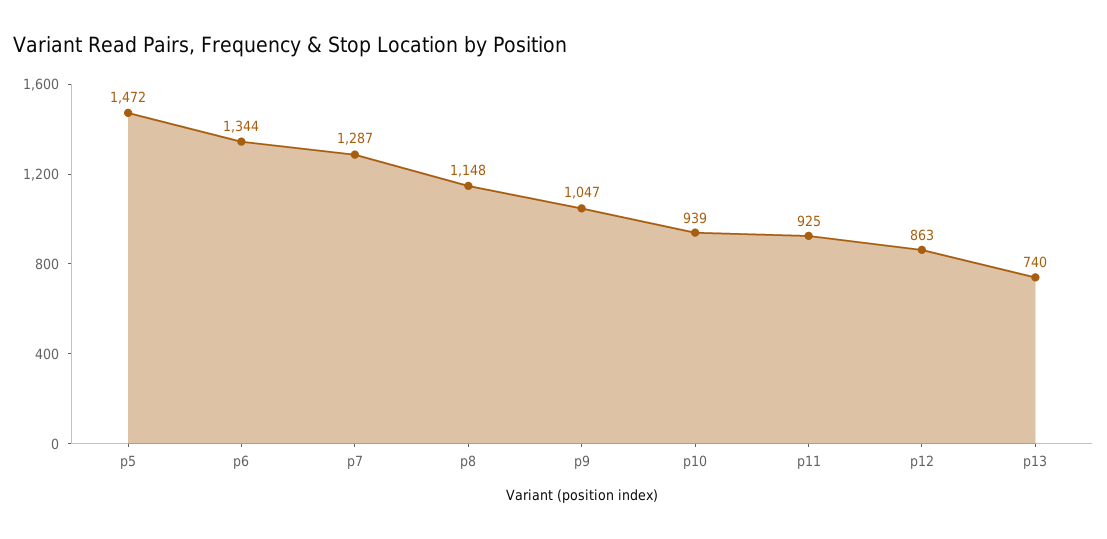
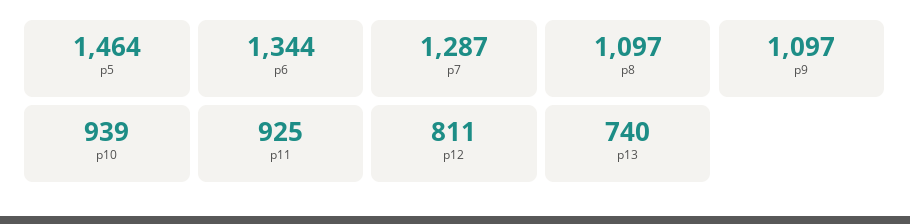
  {
-   "p5": 1472,
+   "p5": 1464,
    "p6": 1344,
    "p7": 1287,
-   "p8": 1148,
+   "p8": 1097,
-   "p9": 1047,
+   "p9": 1097,
    "p10": 939,
    "p11": 925,
-   "p12": 863,
+   "p12": 811,
    "p13": 740
  }

